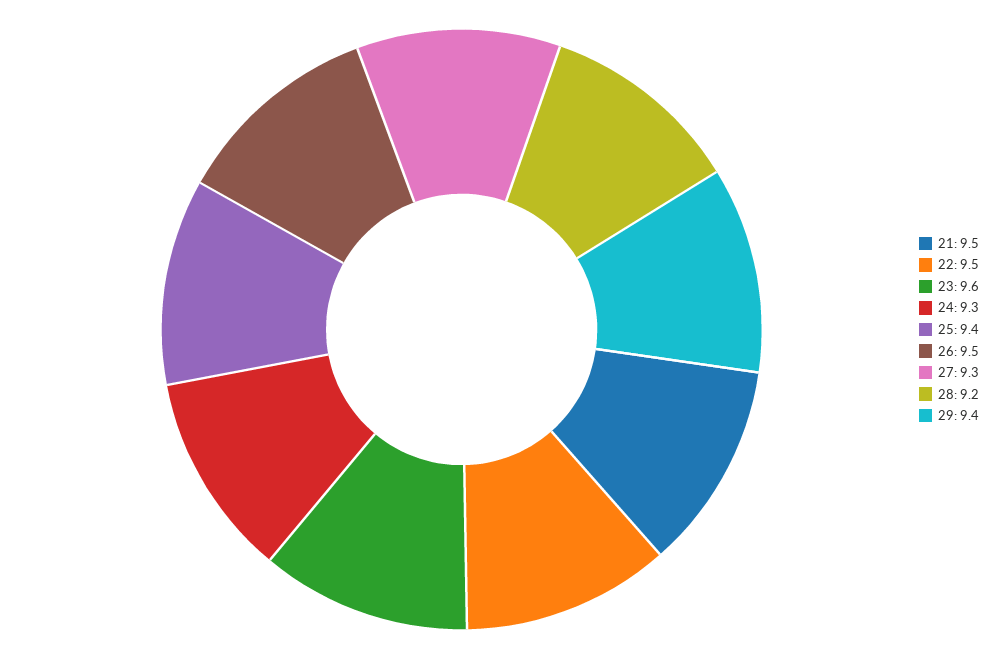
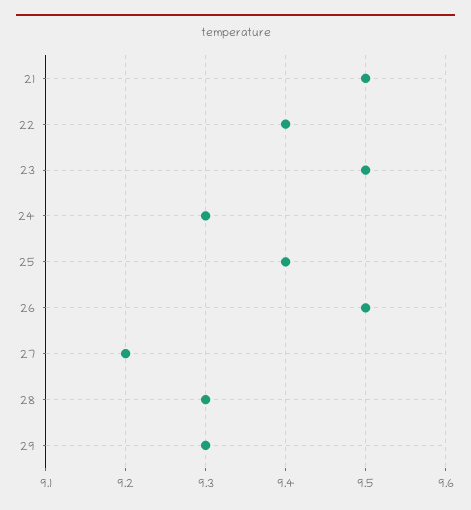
  {
    "21": 9.5,
-   "22": 9.5,
+   "22": 9.4,
-   "23": 9.6,
+   "23": 9.5,
    "24": 9.3,
    "25": 9.4,
    "26": 9.5,
-   "27": 9.3,
+   "27": 9.2,
-   "28": 9.2,
+   "28": 9.3,
-   "29": 9.4
+   "29": 9.3
  }

